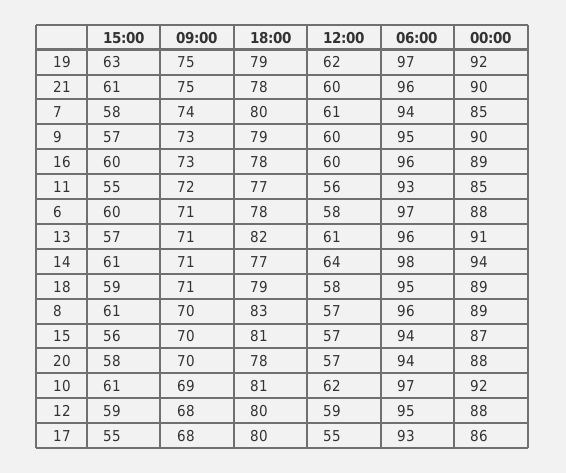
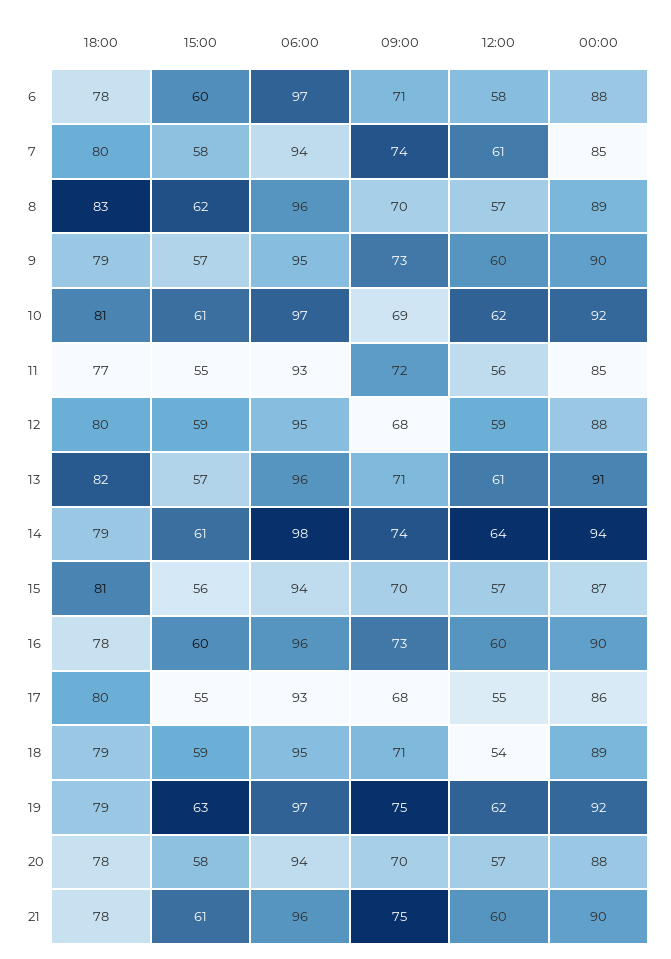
  {
    "15:00": {
      "19": 63,
      "21": 61,
      "7": 58,
      "9": 57,
      "16": 60,
      "11": 55,
      "6": 60,
      "13": 57,
      "14": 61,
      "18": 59,
-     "8": 61,
+     "8": 62,
      "15": 56,
      "20": 58,
      "10": 61,
      "12": 59,
      "17": 55
    },
    "09:00": {
      "19": 75,
      "21": 75,
      "7": 74,
      "9": 73,
      "16": 73,
      "11": 72,
      "6": 71,
      "13": 71,
-     "14": 71,
+     "14": 74,
      "18": 71,
      "8": 70,
      "15": 70,
      "20": 70,
      "10": 69,
      "12": 68,
      "17": 68
    },
    "18:00": {
      "19": 79,
      "21": 78,
      "7": 80,
      "9": 79,
      "16": 78,
      "11": 77,
      "6": 78,
      "13": 82,
-     "14": 77,
+     "14": 79,
      "18": 79,
      "8": 83,
      "15": 81,
      "20": 78,
      "10": 81,
      "12": 80,
      "17": 80
    },
    "12:00": {
      "19": 62,
      "21": 60,
      "7": 61,
      "9": 60,
      "16": 60,
      "11": 56,
      "6": 58,
      "13": 61,
      "14": 64,
-     "18": 58,
+     "18": 54,
      "8": 57,
      "15": 57,
      "20": 57,
      "10": 62,
      "12": 59,
      "17": 55
    },
    "06:00": {
      "19": 97,
      "21": 96,
      "7": 94,
      "9": 95,
      "16": 96,
      "11": 93,
      "6": 97,
      "13": 96,
      "14": 98,
      "18": 95,
      "8": 96,
      "15": 94,
      "20": 94,
      "10": 97,
      "12": 95,
      "17": 93
    },
    "00:00": {
      "19": 92,
      "21": 90,
      "7": 85,
      "9": 90,
-     "16": 89,
+     "16": 90,
      "11": 85,
      "6": 88,
      "13": 91,
      "14": 94,
      "18": 89,
      "8": 89,
      "15": 87,
      "20": 88,
      "10": 92,
      "12": 88,
      "17": 86
    }
  }

